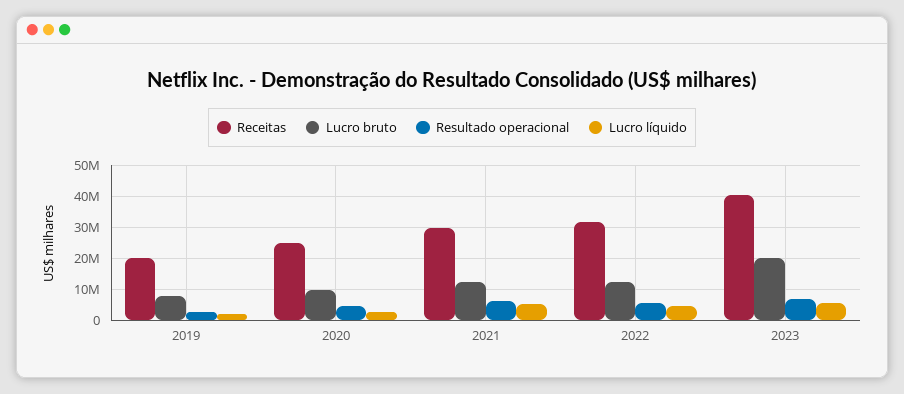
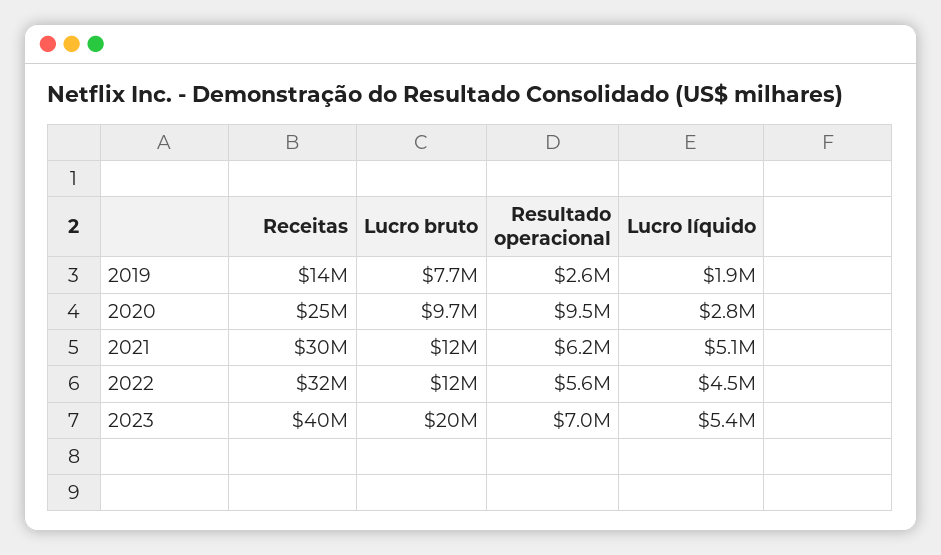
  {
    "Receitas": {
-     "2019": 20000000,
+     "2019": 14000000,
      "2020": 25000000,
      "2021": 30000000,
      "2022": 32000000,
      "2023": 40000000
    },
    "Lucro bruto": {
      "2019": 7700000,
      "2020": 9700000,
      "2021": 12000000,
      "2022": 12000000,
      "2023": 20000000
    },
    "Resultado operacional": {
      "2019": 2600000,
-     "2020": 4000000,
+     "2020": 9500000,
      "2021": 6200000,
      "2022": 5600000,
      "2023": 7000000
    },
    "Lucro líquido": {
      "2019": 1900000,
      "2020": 2800000,
      "2021": 5100000,
      "2022": 4500000,
      "2023": 5400000
    }
  }

